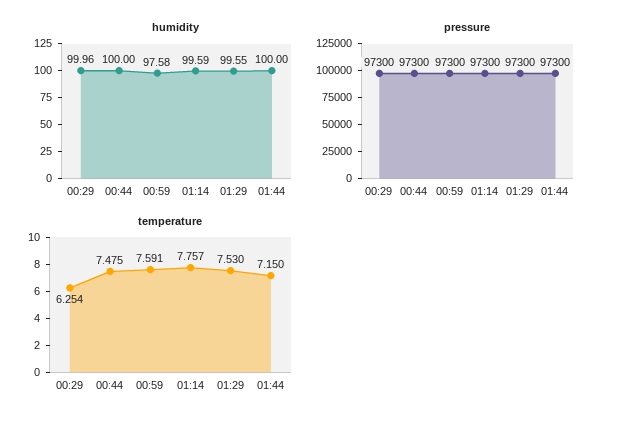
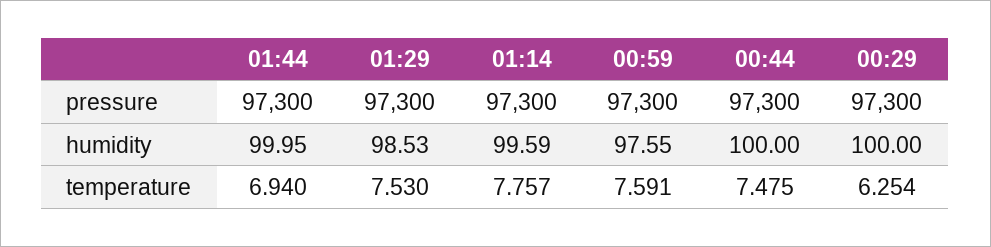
  {
    "humidity": {
-     "00:29": 99.96,
+     "00:29": 100,
      "00:44": 100,
-     "00:59": 97.58,
+     "00:59": 97.55,
      "01:14": 99.59,
-     "01:29": 99.55,
+     "01:29": 98.53,
-     "01:44": 100
+     "01:44": 99.95
    },
    "pressure": {
      "00:29": 97300,
      "00:44": 97300,
      "00:59": 97300,
      "01:14": 97300,
      "01:29": 97300,
      "01:44": 97300
    },
    "temperature": {
      "00:29": 6.254,
      "00:44": 7.475,
      "00:59": 7.591,
      "01:14": 7.757,
      "01:29": 7.53,
-     "01:44": 7.15
+     "01:44": 6.94
    }
  }

